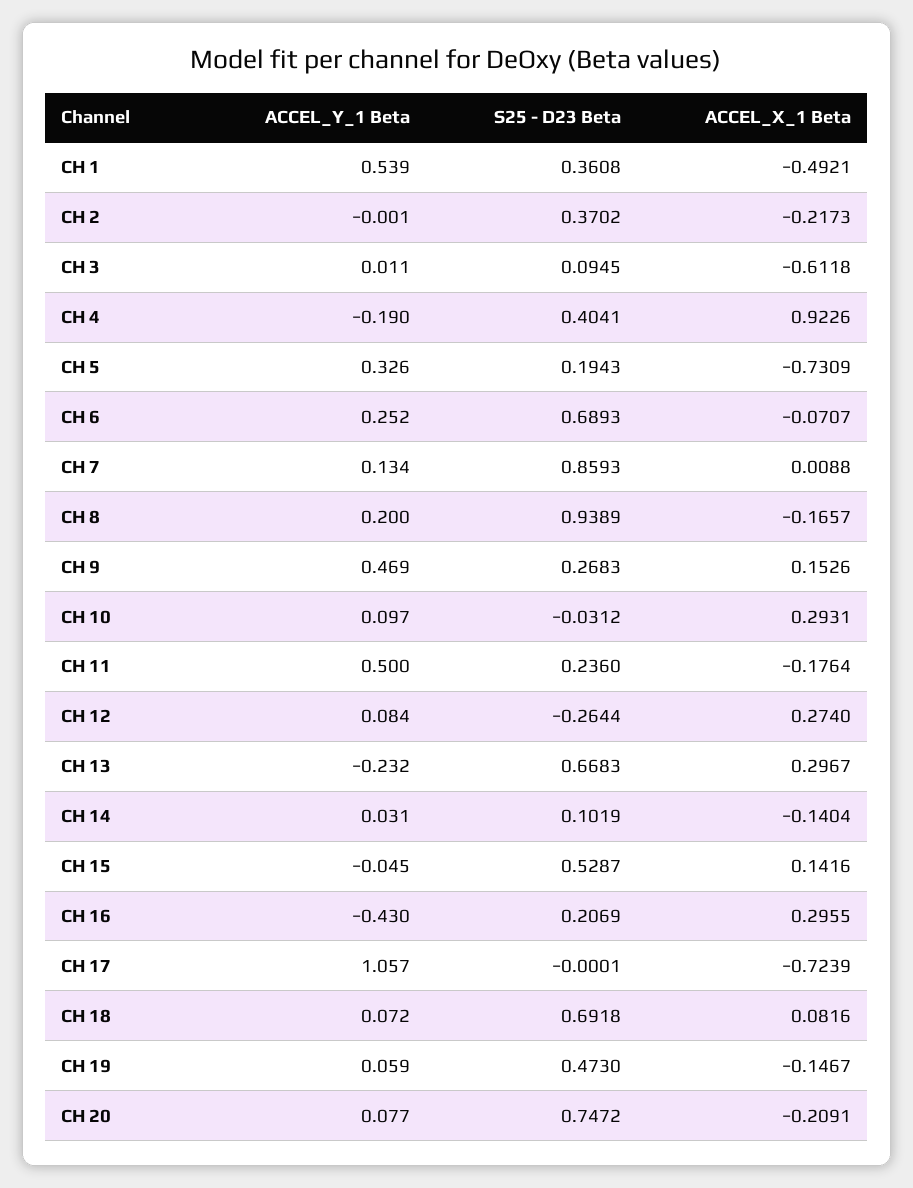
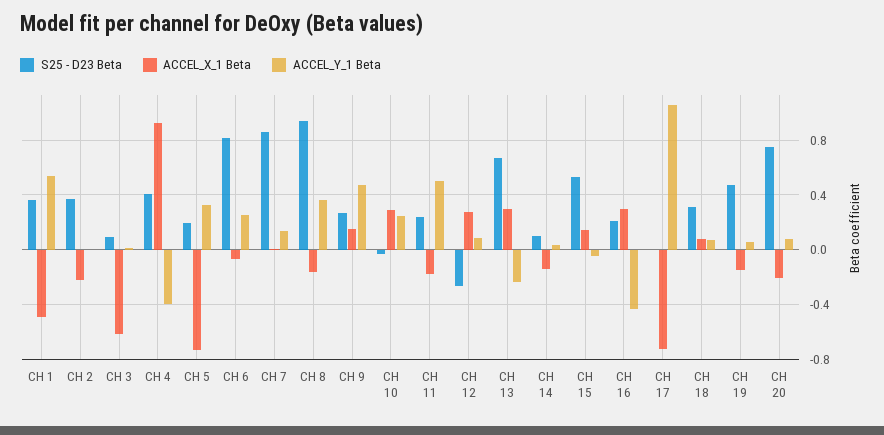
  {
    "ACCEL_Y_1 Beta": {
      "CH 1": 0.539,
      "CH 2": -0.001,
      "CH 3": 0.011,
-     "CH 4": -0.19,
+     "CH 4": -0.4,
      "CH 5": 0.326,
      "CH 6": 0.252,
      "CH 7": 0.134,
-     "CH 8": 0.2,
+     "CH 8": 0.35,
      "CH 9": 0.469,
-     "CH 10": 0.097,
+     "CH 10": 0.25,
      "CH 11": 0.5,
      "CH 12": 0.084,
      "CH 13": -0.232,
      "CH 14": 0.031,
      "CH 15": -0.045,
      "CH 16": -0.43,
      "CH 17": 1.057,
      "CH 18": 0.072,
      "CH 19": 0.059,
      "CH 20": 0.077
    },
    "S25 - D23 Beta": {
      "CH 1": 0.3608,
      "CH 2": 0.3702,
      "CH 3": 0.0945,
      "CH 4": 0.4041,
      "CH 5": 0.1943,
-     "CH 6": 0.6893,
+     "CH 6": 0.8,
      "CH 7": 0.8593,
      "CH 8": 0.9389,
      "CH 9": 0.2683,
      "CH 10": -0.0312,
      "CH 11": 0.236,
      "CH 12": -0.2644,
      "CH 13": 0.6683,
      "CH 14": 0.1019,
      "CH 15": 0.5287,
      "CH 16": 0.2069,
      "CH 17": -0.0001,
-     "CH 18": 0.6918,
+     "CH 18": 0.3,
      "CH 19": 0.473,
      "CH 20": 0.7472
    },
    "ACCEL_X_1 Beta": {
      "CH 1": -0.4921,
      "CH 2": -0.2173,
      "CH 3": -0.6118,
      "CH 4": 0.9226,
      "CH 5": -0.7309,
      "CH 6": -0.0707,
      "CH 7": 0.0088,
      "CH 8": -0.1657,
      "CH 9": 0.1526,
      "CH 10": 0.2931,
      "CH 11": -0.1764,
      "CH 12": 0.274,
      "CH 13": 0.2967,
      "CH 14": -0.1404,
      "CH 15": 0.1416,
      "CH 16": 0.2955,
      "CH 17": -0.7239,
      "CH 18": 0.0816,
      "CH 19": -0.1467,
      "CH 20": -0.2091
    }
  }

